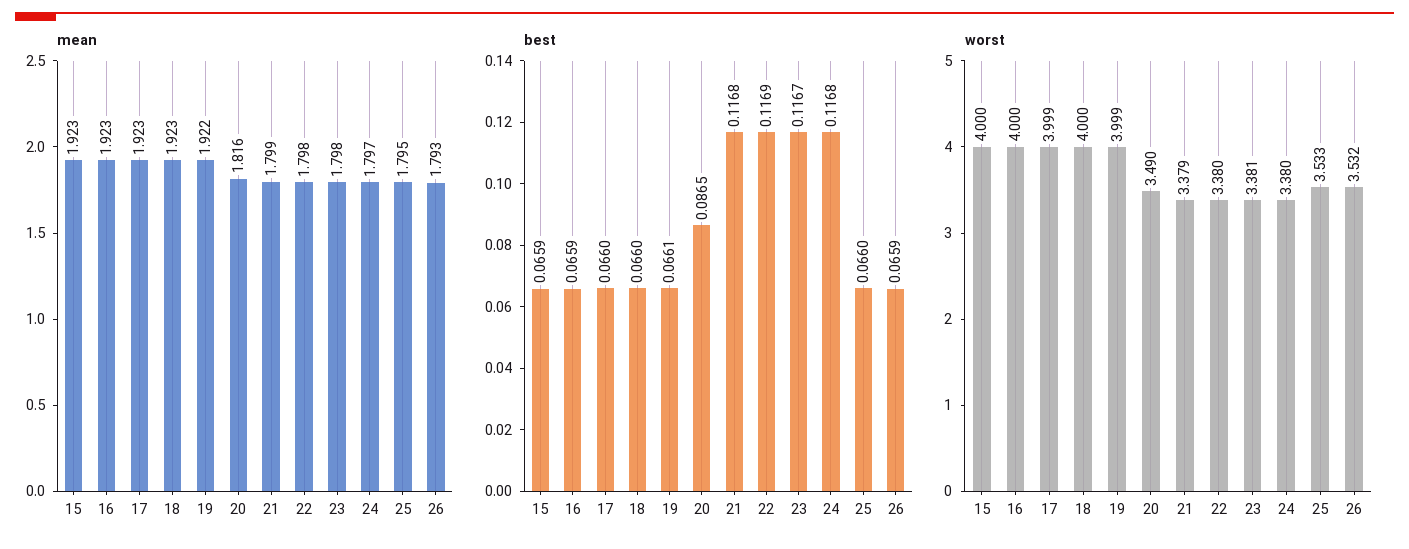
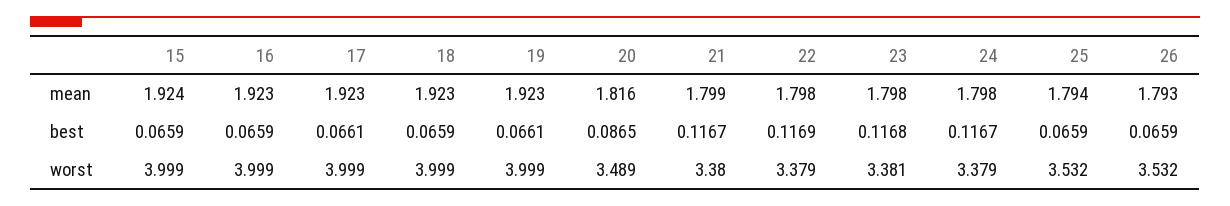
  {
    "mean": {
-     "15": 1.923,
+     "15": 1.924,
      "16": 1.923,
      "17": 1.923,
      "18": 1.923,
-     "19": 1.922,
+     "19": 1.923,
      "20": 1.816,
      "21": 1.799,
      "22": 1.798,
      "23": 1.798,
-     "24": 1.797,
+     "24": 1.798,
-     "25": 1.795,
+     "25": 1.794,
      "26": 1.793
    },
    "best": {
      "15": 0.0659,
      "16": 0.0659,
-     "17": 0.066,
+     "17": 0.0661,
-     "18": 0.066,
+     "18": 0.0659,
      "19": 0.0661,
      "20": 0.0865,
-     "21": 0.1168,
+     "21": 0.1167,
      "22": 0.1169,
-     "23": 0.1167,
+     "23": 0.1168,
-     "24": 0.1168,
+     "24": 0.1167,
-     "25": 0.066,
+     "25": 0.0659,
      "26": 0.0659
    },
    "worst": {
-     "15": 4,
+     "15": 3.999,
-     "16": 4,
+     "16": 3.999,
      "17": 3.999,
-     "18": 4,
+     "18": 3.999,
      "19": 3.999,
-     "20": 3.49,
+     "20": 3.489,
-     "21": 3.379,
+     "21": 3.38,
-     "22": 3.38,
+     "22": 3.379,
      "23": 3.381,
-     "24": 3.38,
+     "24": 3.379,
-     "25": 3.533,
+     "25": 3.532,
      "26": 3.532
    }
  }

